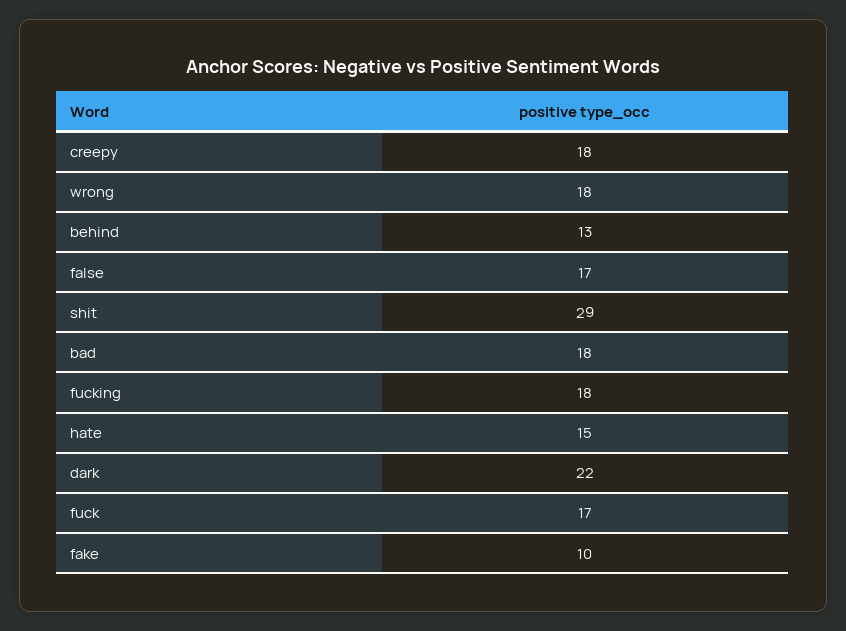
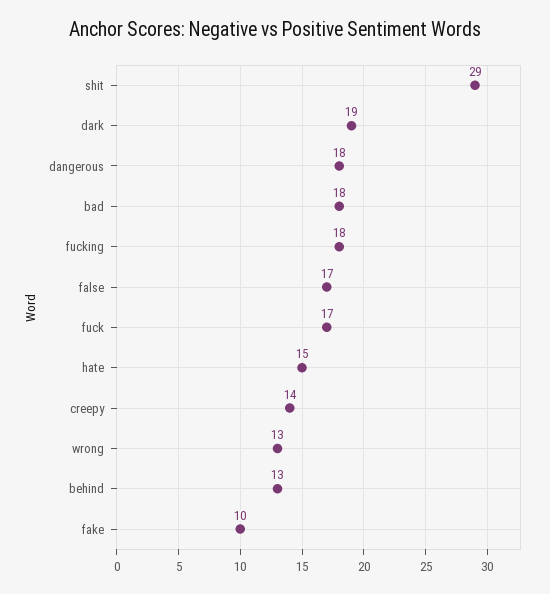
  {
-   "creepy": 18,
+   "creepy": 14,
-   "wrong": 18,
+   "wrong": 13,
    "behind": 13,
    "false": 17,
    "shit": 29,
    "bad": 18,
    "fucking": 18,
    "hate": 15,
-   "dark": 22,
+   "dark": 19,
    "fuck": 17,
-   "fake": 10
+   "fake": 10,
+   "dangerous": 18
  }

